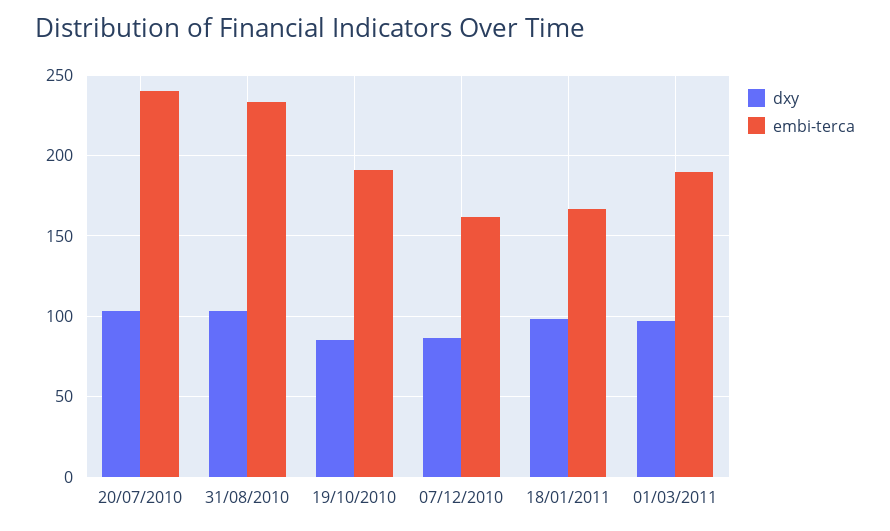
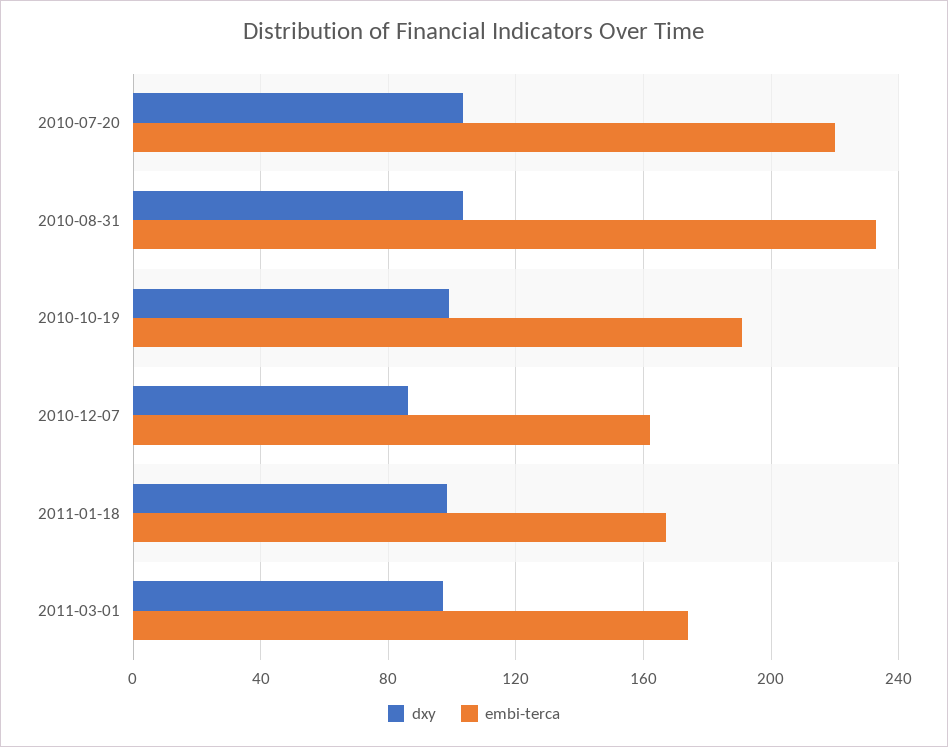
  {
    "dxy": {
      "20/07/2010": 105,
      "31/08/2010": 105,
-     "19/10/2010": 85,
+     "19/10/2010": 100,
      "07/12/2010": 85,
      "18/01/2011": 100,
      "01/03/2011": 95
    },
    "embi-terca": {
-     "20/07/2010": 240,
+     "20/07/2010": 220,
      "31/08/2010": 235,
      "19/10/2010": 190,
      "07/12/2010": 160,
      "18/01/2011": 165,
-     "01/03/2011": 190
+     "01/03/2011": 175
    }
  }

